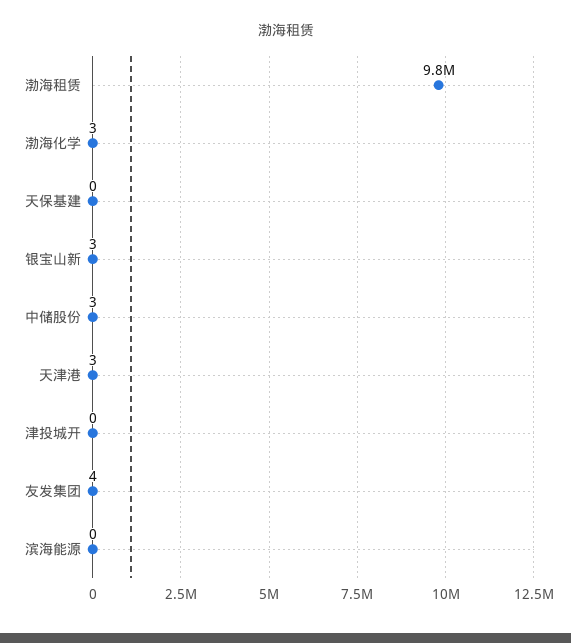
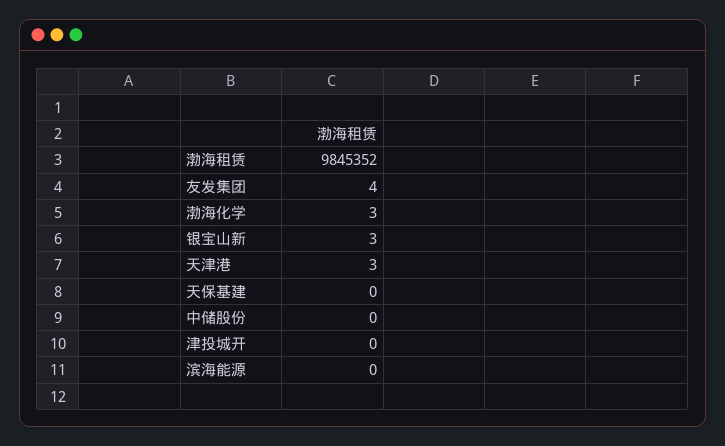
  {
    "渤海租赁": 9845352,
    "渤海化学": 3,
    "天保基建": 0,
    "银宝山新": 3,
-   "中储股份": 3,
+   "中储股份": 0,
    "天津港": 3,
    "津投城开": 0,
    "友发集团": 4,
    "滨海能源": 0
  }

